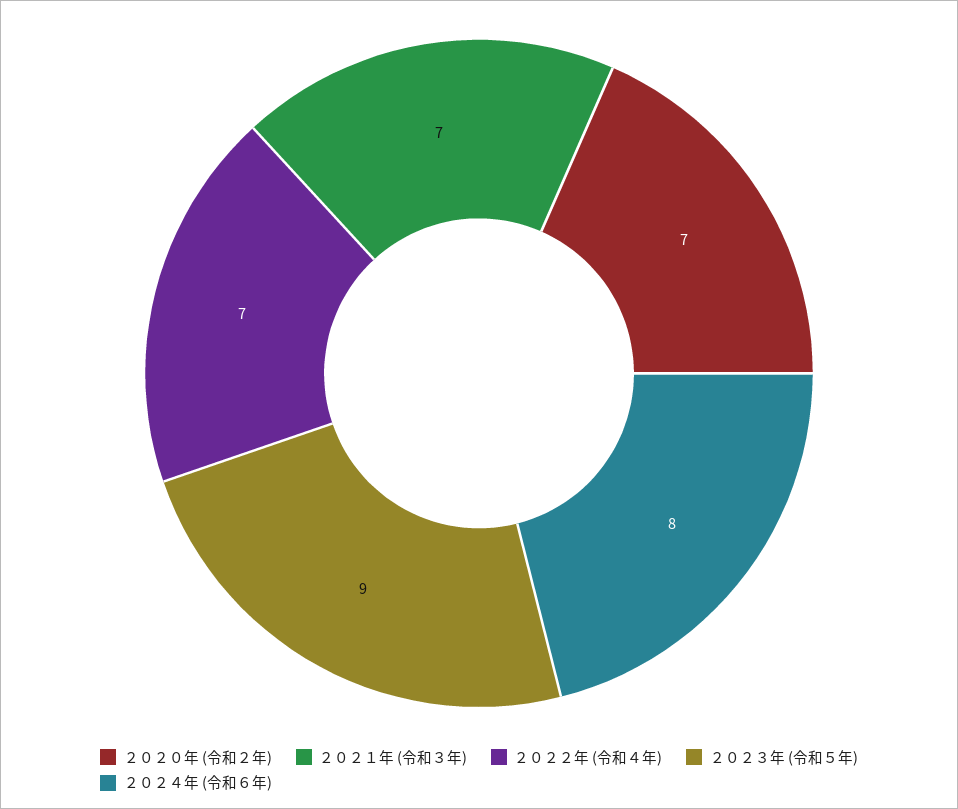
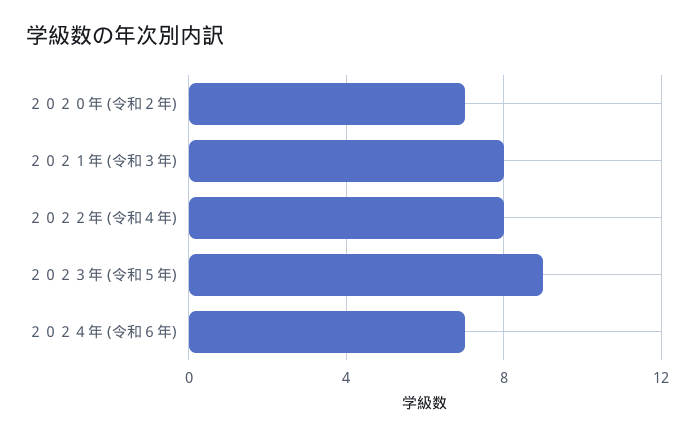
  {
    "２０２０年 (令和２年)": 7,
-   "２０２１年 (令和３年)": 7,
+   "２０２１年 (令和３年)": 8,
-   "２０２２年 (令和４年)": 7,
+   "２０２２年 (令和４年)": 8,
    "２０２３年 (令和５年)": 9,
-   "２０２４年 (令和６年)": 8
+   "２０２４年 (令和６年)": 7
  }

